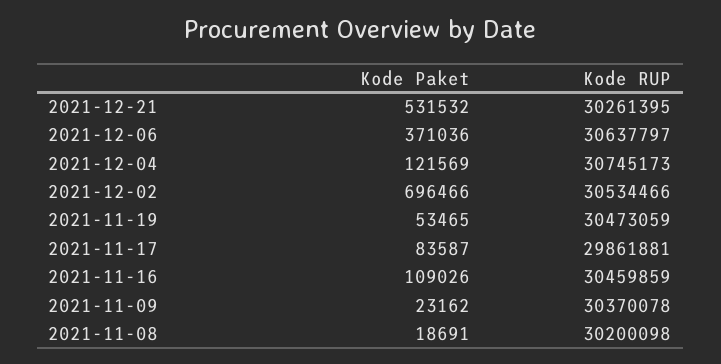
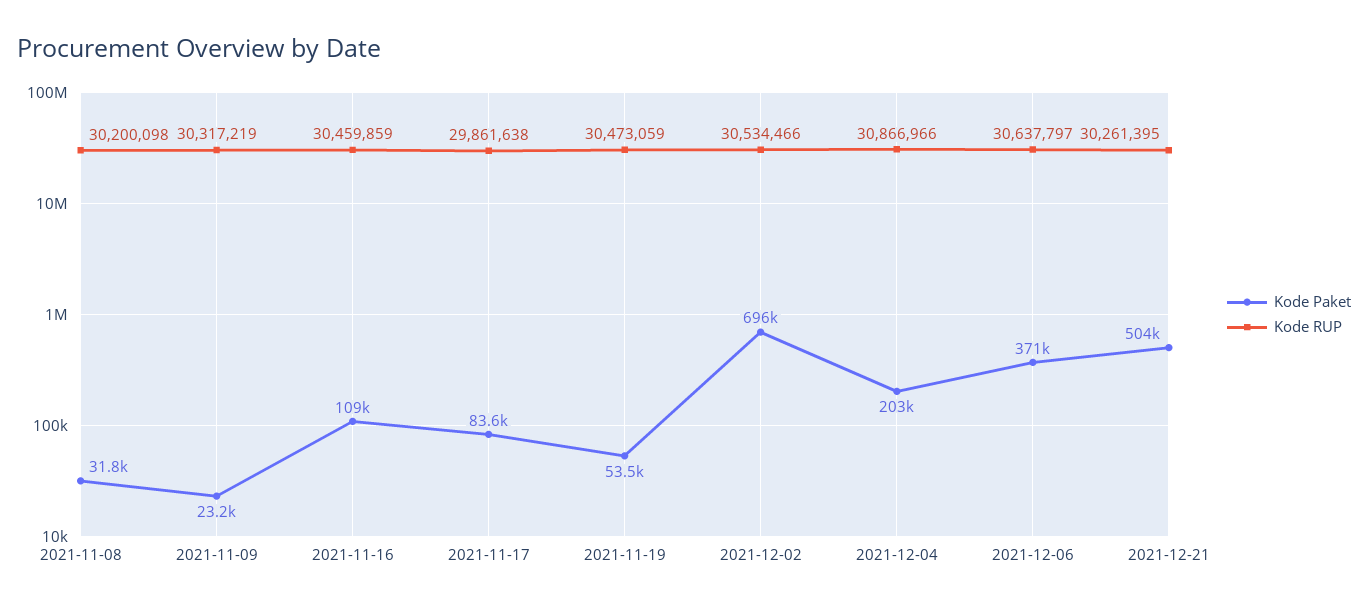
  {
    "Kode Paket": {
-     "2021-12-21": 531532,
+     "2021-12-21": 504000,
      "2021-12-06": 371036,
-     "2021-12-04": 121569,
+     "2021-12-04": 203000,
      "2021-12-02": 696466,
      "2021-11-19": 53465,
      "2021-11-17": 83587,
      "2021-11-16": 109026,
      "2021-11-09": 23162,
-     "2021-11-08": 18691
+     "2021-11-08": 31800
    },
    "Kode RUP": {
      "2021-12-21": 30261395,
      "2021-12-06": 30637797,
-     "2021-12-04": 30745173,
+     "2021-12-04": 30866966,
      "2021-12-02": 30534466,
      "2021-11-19": 30473059,
-     "2021-11-17": 29861881,
+     "2021-11-17": 29861638,
      "2021-11-16": 30459859,
-     "2021-11-09": 30370078,
+     "2021-11-09": 30317219,
      "2021-11-08": 30200098
    }
  }

